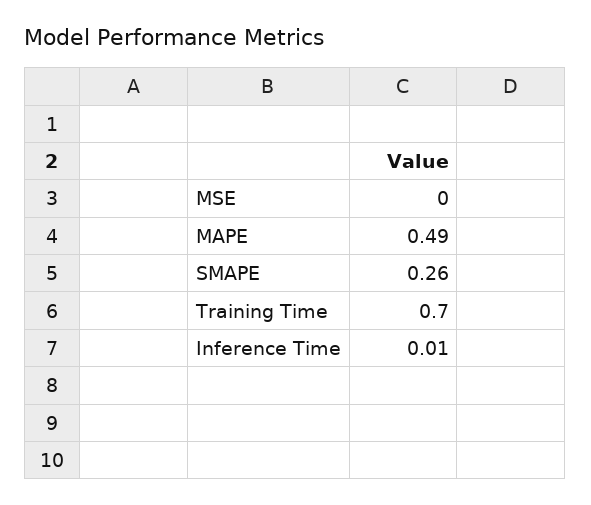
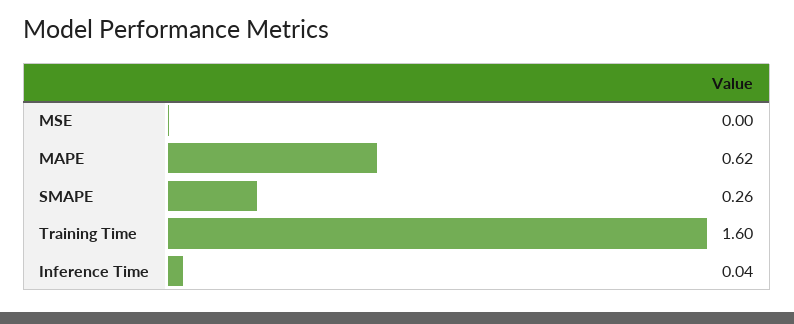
  {
    "MSE": 0,
-   "MAPE": 0.49,
+   "MAPE": 0.62,
    "SMAPE": 0.26,
-   "Training Time": 0.7,
+   "Training Time": 1.6,
-   "Inference Time": 0.01
+   "Inference Time": 0.04
  }

